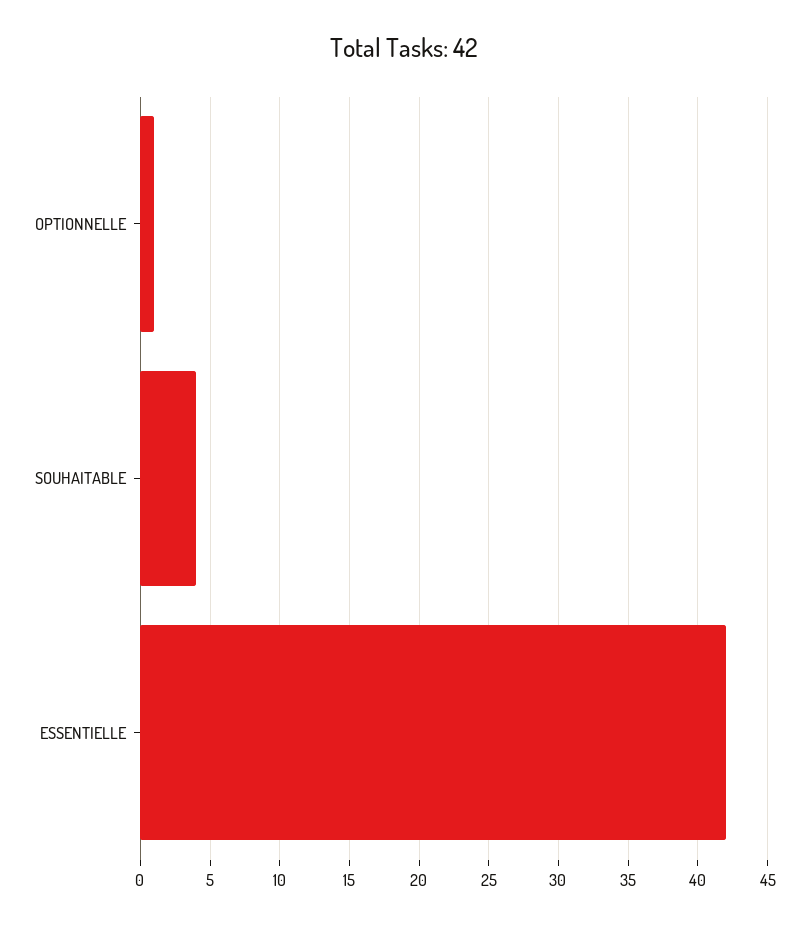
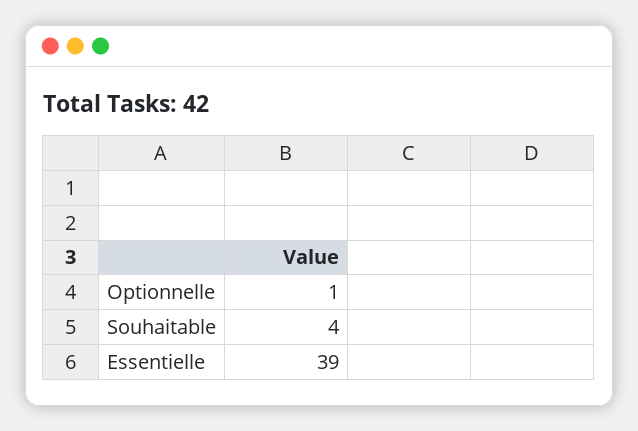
  {
    "OPTIONNELLE": 1,
    "SOUHAITABLE": 4,
-   "ESSENTIELLE": 42
+   "ESSENTIELLE": 39
  }

